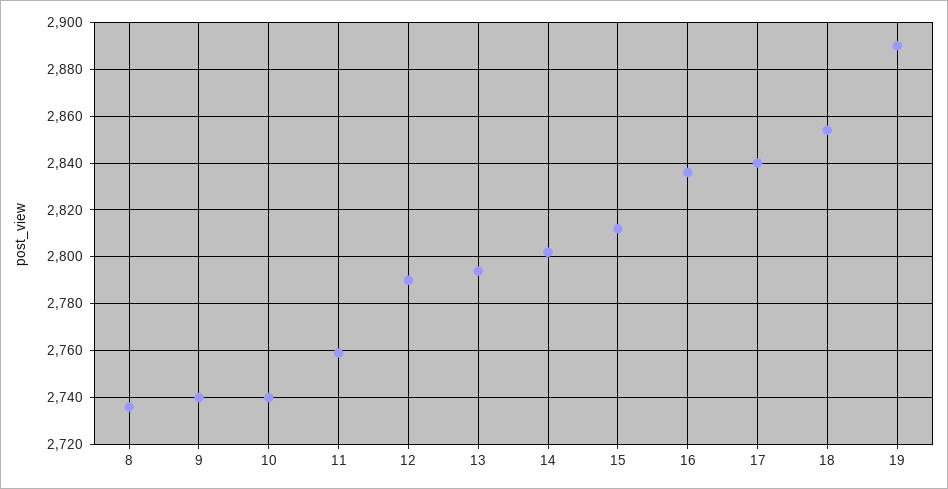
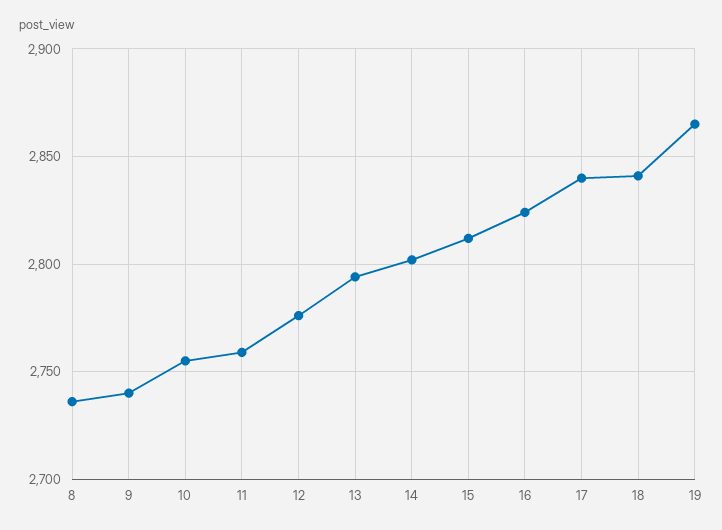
  {
    "8": 2735,
    "9": 2740,
-   "10": 2740,
+   "10": 2755,
    "11": 2760,
-   "12": 2790,
+   "12": 2775,
    "13": 2795,
    "14": 2800,
    "15": 2810,
-   "16": 2835,
+   "16": 2825,
    "17": 2840,
-   "18": 2855,
+   "18": 2840,
-   "19": 2890
+   "19": 2865
  }

